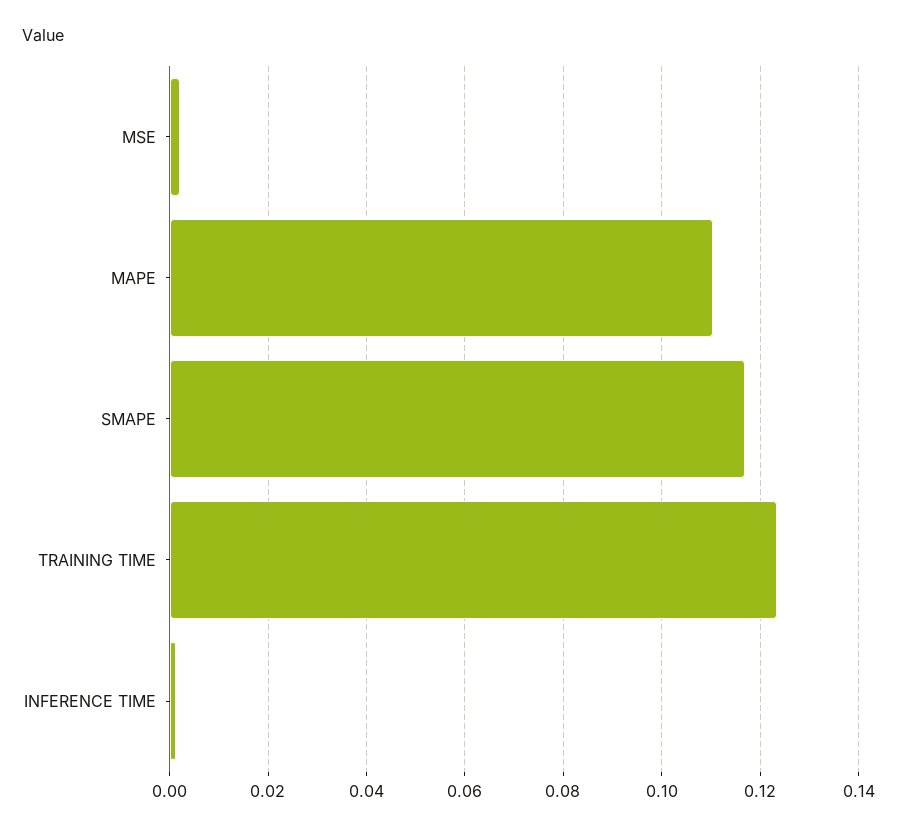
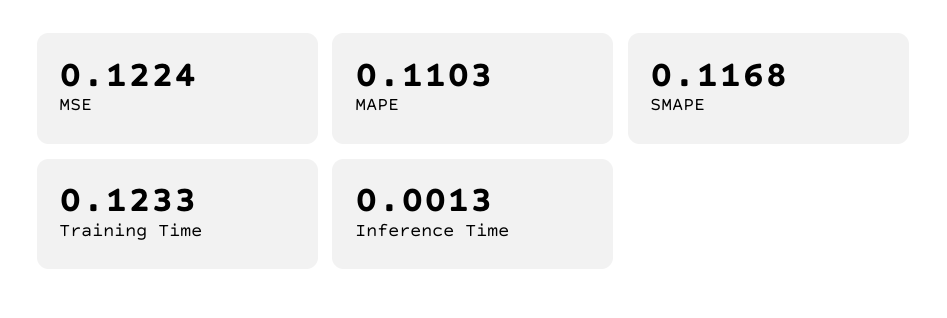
  {
-   "MSE": 0.002,
+   "MSE": 0.1224,
    "MAPE": 0.1103,
    "SMAPE": 0.1168,
    "TRAINING TIME": 0.1233,
    "INFERENCE TIME": 0.0013
  }

